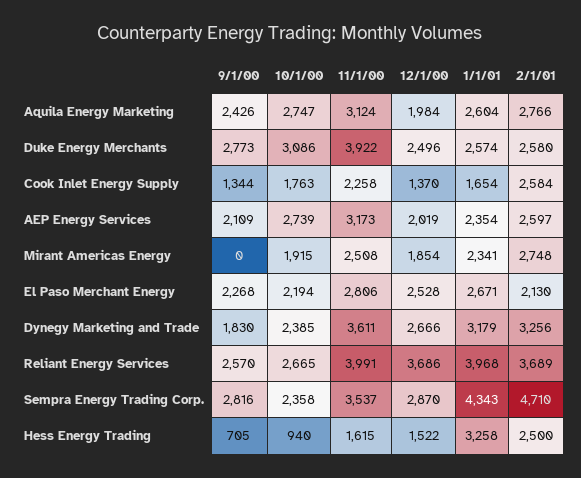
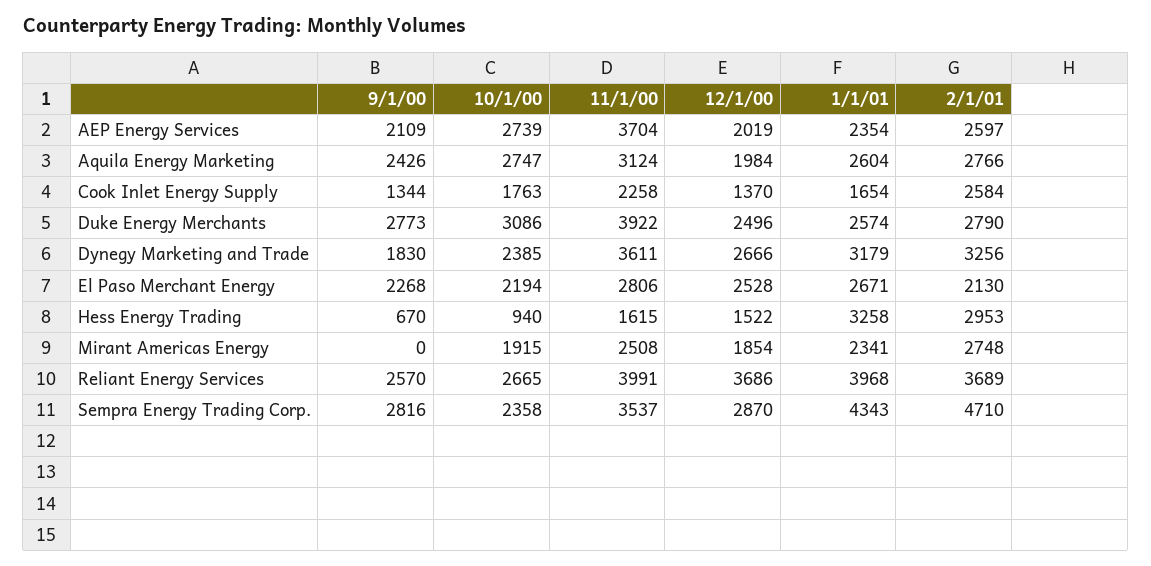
  {
    "9/1/00": {
      "Aquila Energy Marketing": 2426,
      "Duke Energy Merchants": 2773,
      "Cook Inlet Energy Supply": 1344,
      "AEP Energy Services": 2109,
      "Mirant Americas Energy": 0,
      "El Paso Merchant Energy": 2268,
      "Dynegy Marketing and Trade": 1830,
      "Reliant Energy Services": 2570,
      "Sempra Energy Trading Corp.": 2816,
-     "Hess Energy Trading": 705
+     "Hess Energy Trading": 670
    },
    "10/1/00": {
      "Aquila Energy Marketing": 2747,
      "Duke Energy Merchants": 3086,
      "Cook Inlet Energy Supply": 1763,
      "AEP Energy Services": 2739,
      "Mirant Americas Energy": 1915,
      "El Paso Merchant Energy": 2194,
      "Dynegy Marketing and Trade": 2385,
      "Reliant Energy Services": 2665,
      "Sempra Energy Trading Corp.": 2358,
      "Hess Energy Trading": 940
    },
    "11/1/00": {
      "Aquila Energy Marketing": 3124,
      "Duke Energy Merchants": 3922,
      "Cook Inlet Energy Supply": 2258,
-     "AEP Energy Services": 3173,
+     "AEP Energy Services": 3704,
      "Mirant Americas Energy": 2508,
      "El Paso Merchant Energy": 2806,
      "Dynegy Marketing and Trade": 3611,
      "Reliant Energy Services": 3991,
      "Sempra Energy Trading Corp.": 3537,
      "Hess Energy Trading": 1615
    },
    "12/1/00": {
      "Aquila Energy Marketing": 1984,
      "Duke Energy Merchants": 2496,
      "Cook Inlet Energy Supply": 1370,
      "AEP Energy Services": 2019,
      "Mirant Americas Energy": 1854,
      "El Paso Merchant Energy": 2528,
      "Dynegy Marketing and Trade": 2666,
      "Reliant Energy Services": 3686,
      "Sempra Energy Trading Corp.": 2870,
      "Hess Energy Trading": 1522
    },
    "1/1/01": {
      "Aquila Energy Marketing": 2604,
      "Duke Energy Merchants": 2574,
      "Cook Inlet Energy Supply": 1654,
      "AEP Energy Services": 2354,
      "Mirant Americas Energy": 2341,
      "El Paso Merchant Energy": 2671,
      "Dynegy Marketing and Trade": 3179,
      "Reliant Energy Services": 3968,
      "Sempra Energy Trading Corp.": 4343,
      "Hess Energy Trading": 3258
    },
    "2/1/01": {
      "Aquila Energy Marketing": 2766,
-     "Duke Energy Merchants": 2580,
+     "Duke Energy Merchants": 2790,
      "Cook Inlet Energy Supply": 2584,
      "AEP Energy Services": 2597,
      "Mirant Americas Energy": 2748,
      "El Paso Merchant Energy": 2130,
      "Dynegy Marketing and Trade": 3256,
      "Reliant Energy Services": 3689,
      "Sempra Energy Trading Corp.": 4710,
-     "Hess Energy Trading": 2500
+     "Hess Energy Trading": 2953
    }
  }

